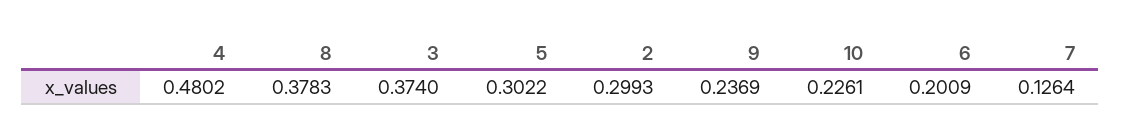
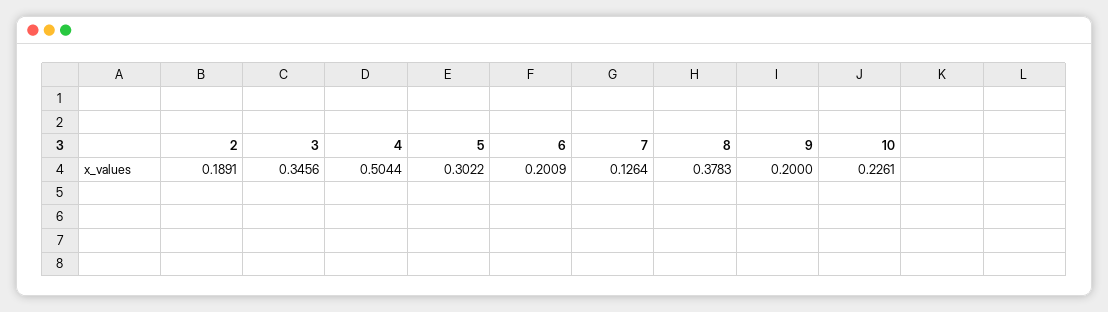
  {
-   "4": 0.4802,
+   "4": 0.5044,
    "8": 0.3783,
-   "3": 0.374,
+   "3": 0.3456,
    "5": 0.3022,
-   "2": 0.2993,
+   "2": 0.1891,
-   "9": 0.2369,
+   "9": 0.2,
    "10": 0.2261,
    "6": 0.2009,
    "7": 0.1264
  }

